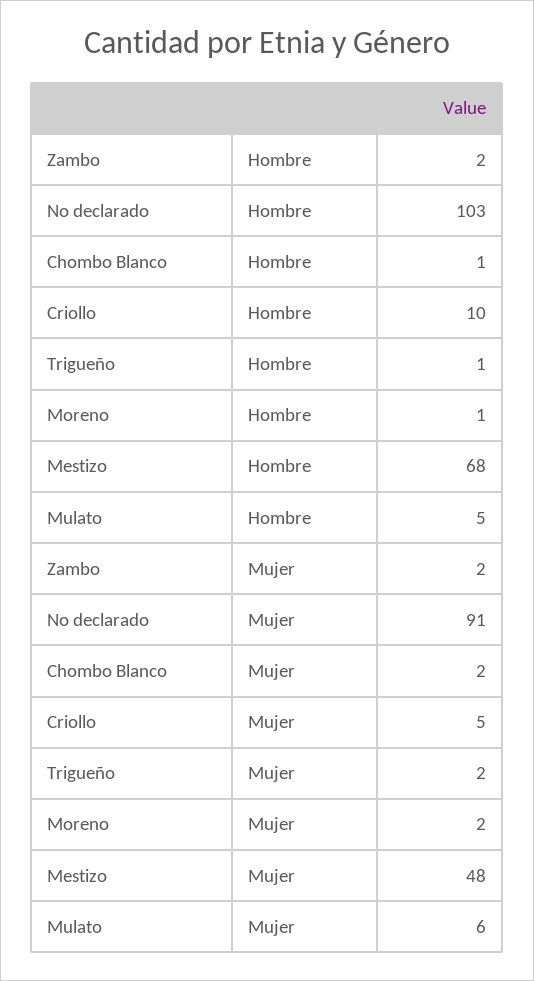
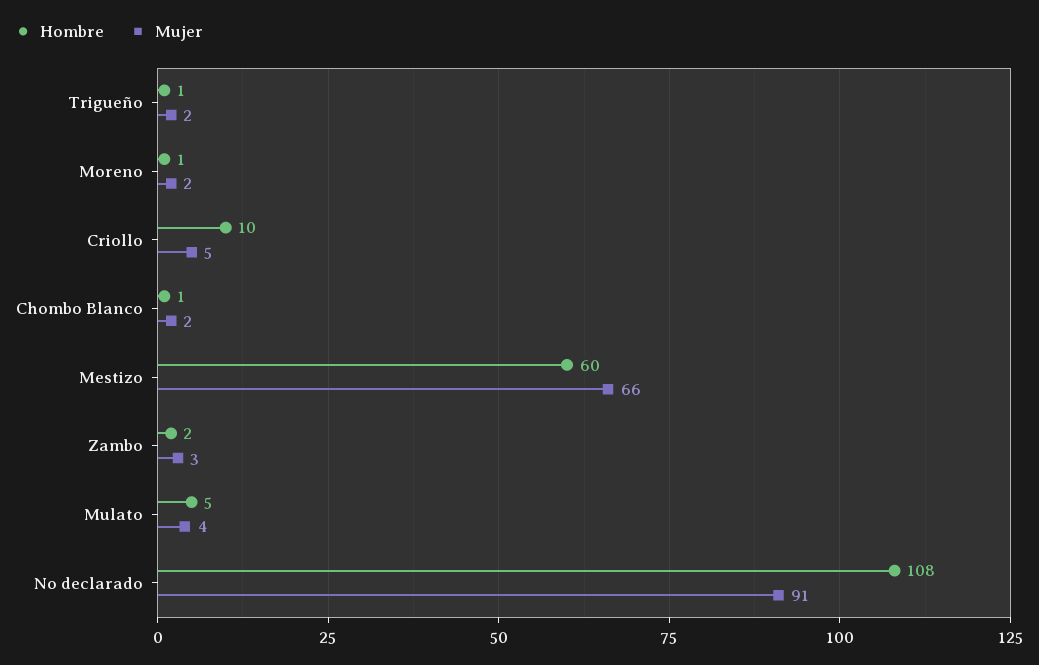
  {
    "Hombre": {
      "Zambo": 2,
-     "No declarado": 103,
+     "No declarado": 108,
      "Chombo Blanco": 1,
      "Criollo": 10,
      "Trigueño": 1,
      "Moreno": 1,
-     "Mestizo": 68,
+     "Mestizo": 60,
      "Mulato": 5
    },
    "Mujer": {
-     "Zambo": 2,
+     "Zambo": 3,
      "No declarado": 91,
      "Chombo Blanco": 2,
      "Criollo": 5,
      "Trigueño": 2,
      "Moreno": 2,
-     "Mestizo": 48,
+     "Mestizo": 66,
-     "Mulato": 6
+     "Mulato": 4
    }
  }

